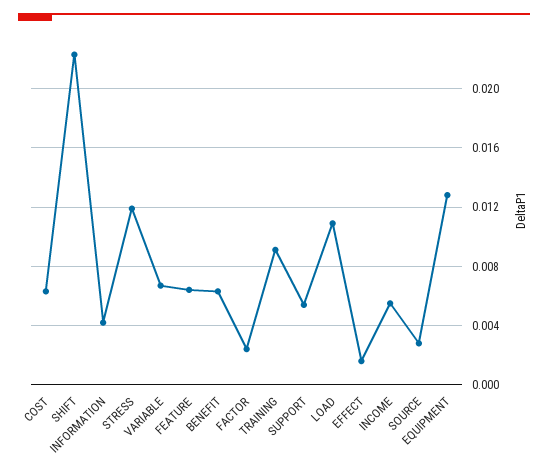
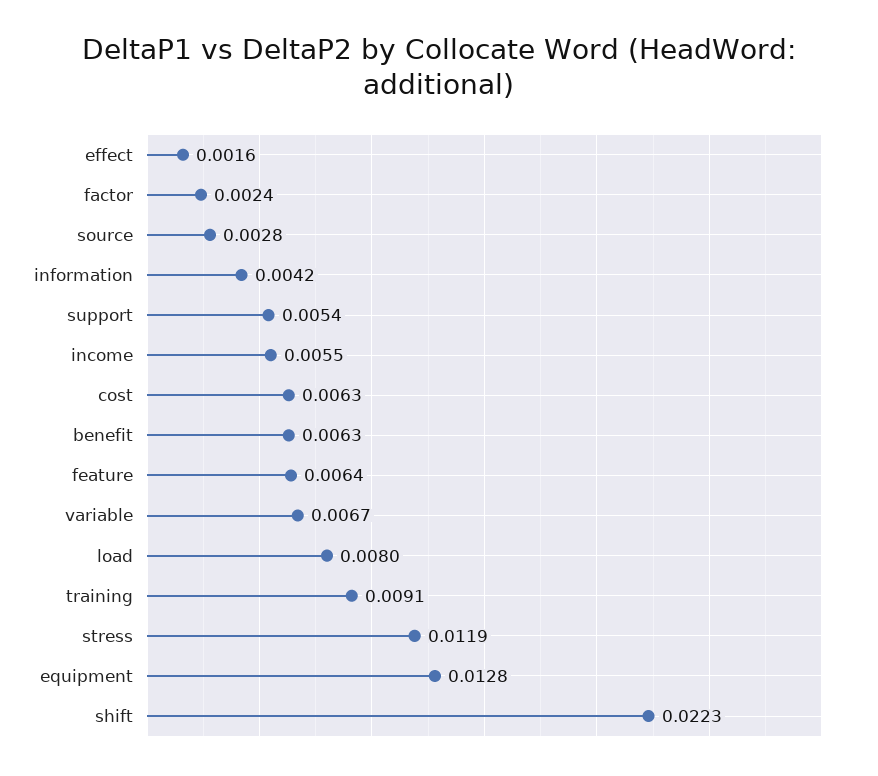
  {
    "COST": 0.0063,
    "SHIFT": 0.0223,
    "INFORMATION": 0.0042,
    "STRESS": 0.0119,
    "VARIABLE": 0.0067,
    "FEATURE": 0.0064,
    "BENEFIT": 0.0063,
    "FACTOR": 0.0024,
    "TRAINING": 0.0091,
    "SUPPORT": 0.0054,
-   "LOAD": 0.011,
+   "LOAD": 0.008,
    "EFFECT": 0.0016,
    "INCOME": 0.0055,
    "SOURCE": 0.0028,
    "EQUIPMENT": 0.0128
  }

